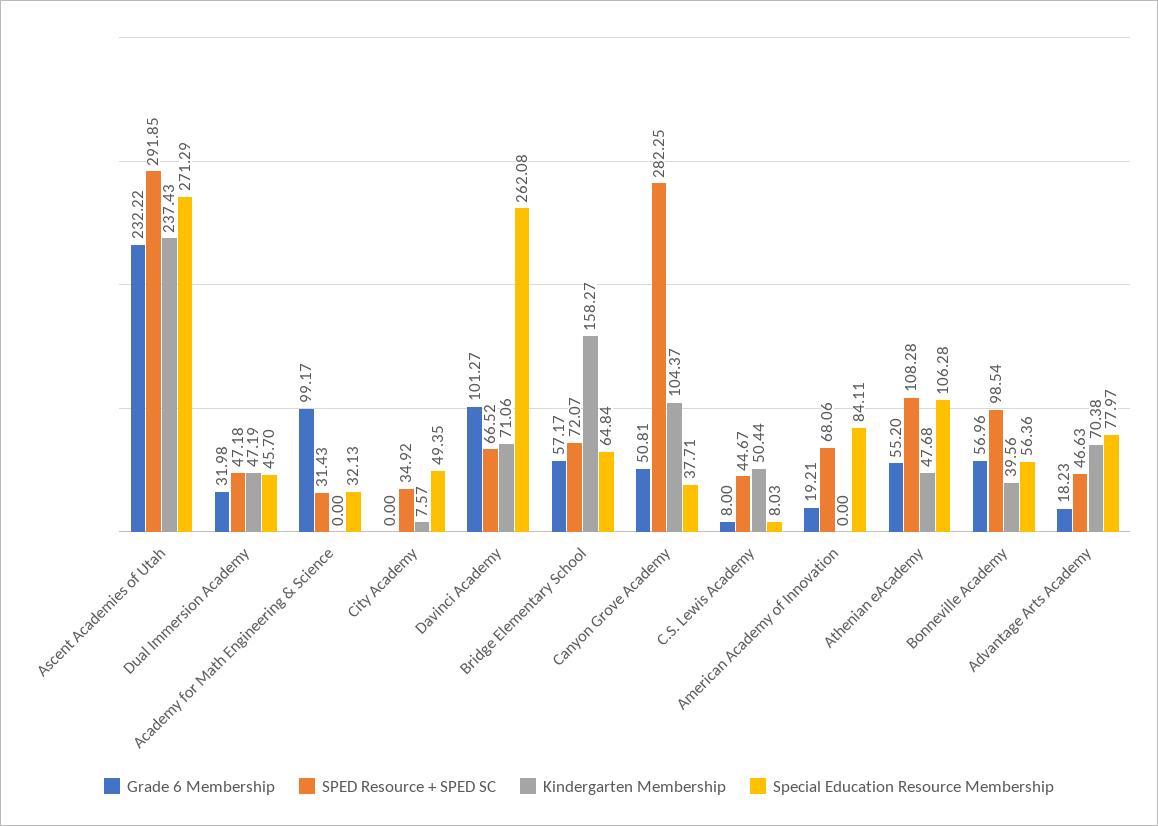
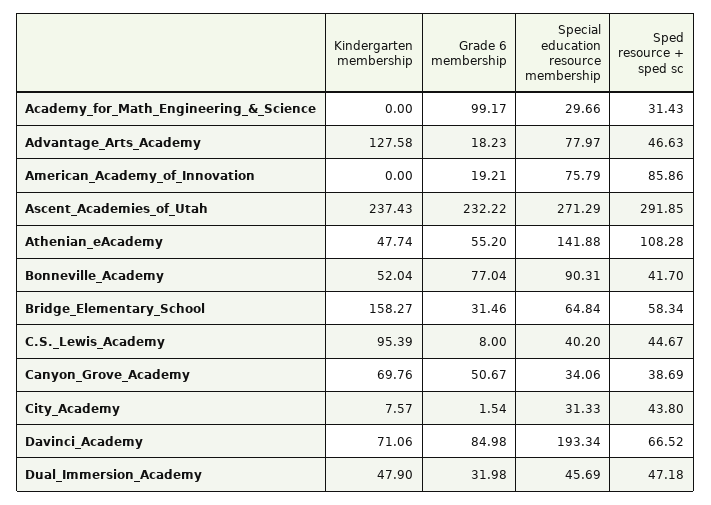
  {
    "Grade 6 Membership": {
      "Ascent Academies of Utah": 232.22,
      "Dual Immersion Academy": 31.98,
      "Academy for Math Engineering & Science": 99.17,
-     "City Academy": 0,
+     "City Academy": 1.54,
-     "Davinci Academy": 101.27,
+     "Davinci Academy": 84.98,
-     "Bridge Elementary School": 57.17,
+     "Bridge Elementary School": 31.46,
-     "Canyon Grove Academy": 50.81,
+     "Canyon Grove Academy": 50.67,
      "C.S. Lewis Academy": 8,
      "American Academy of Innovation": 19.21,
      "Athenian eAcademy": 55.2,
-     "Bonneville Academy": 56.96,
+     "Bonneville Academy": 77.04,
      "Advantage Arts Academy": 18.23
    },
    "SPED Resource + SPED SC": {
      "Ascent Academies of Utah": 291.85,
      "Dual Immersion Academy": 47.18,
      "Academy for Math Engineering & Science": 31.43,
-     "City Academy": 34.92,
+     "City Academy": 43.8,
      "Davinci Academy": 66.52,
-     "Bridge Elementary School": 72.07,
+     "Bridge Elementary School": 58.34,
-     "Canyon Grove Academy": 282.25,
+     "Canyon Grove Academy": 38.69,
      "C.S. Lewis Academy": 44.67,
-     "American Academy of Innovation": 68.06,
+     "American Academy of Innovation": 85.86,
      "Athenian eAcademy": 108.28,
-     "Bonneville Academy": 98.54,
+     "Bonneville Academy": 41.7,
      "Advantage Arts Academy": 46.63
    },
    "Kindergarten Membership": {
      "Ascent Academies of Utah": 237.43,
-     "Dual Immersion Academy": 47.19,
+     "Dual Immersion Academy": 47.9,
      "Academy for Math Engineering & Science": 0,
      "City Academy": 7.57,
      "Davinci Academy": 71.06,
      "Bridge Elementary School": 158.27,
-     "Canyon Grove Academy": 104.37,
+     "Canyon Grove Academy": 69.76,
-     "C.S. Lewis Academy": 50.44,
+     "C.S. Lewis Academy": 95.39,
      "American Academy of Innovation": 0,
-     "Athenian eAcademy": 47.68,
+     "Athenian eAcademy": 47.74,
-     "Bonneville Academy": 39.56,
+     "Bonneville Academy": 52.04,
-     "Advantage Arts Academy": 70.38
+     "Advantage Arts Academy": 127.58
    },
    "Special Education Resource Membership": {
      "Ascent Academies of Utah": 271.29,
-     "Dual Immersion Academy": 45.7,
+     "Dual Immersion Academy": 45.69,
-     "Academy for Math Engineering & Science": 32.13,
+     "Academy for Math Engineering & Science": 29.66,
-     "City Academy": 49.35,
+     "City Academy": 31.33,
-     "Davinci Academy": 262.08,
+     "Davinci Academy": 193.34,
      "Bridge Elementary School": 64.84,
-     "Canyon Grove Academy": 37.71,
+     "Canyon Grove Academy": 34.06,
-     "C.S. Lewis Academy": 8.03,
+     "C.S. Lewis Academy": 40.2,
-     "American Academy of Innovation": 84.11,
+     "American Academy of Innovation": 75.79,
-     "Athenian eAcademy": 106.28,
+     "Athenian eAcademy": 141.88,
-     "Bonneville Academy": 56.36,
+     "Bonneville Academy": 90.31,
      "Advantage Arts Academy": 77.97
    }
  }

